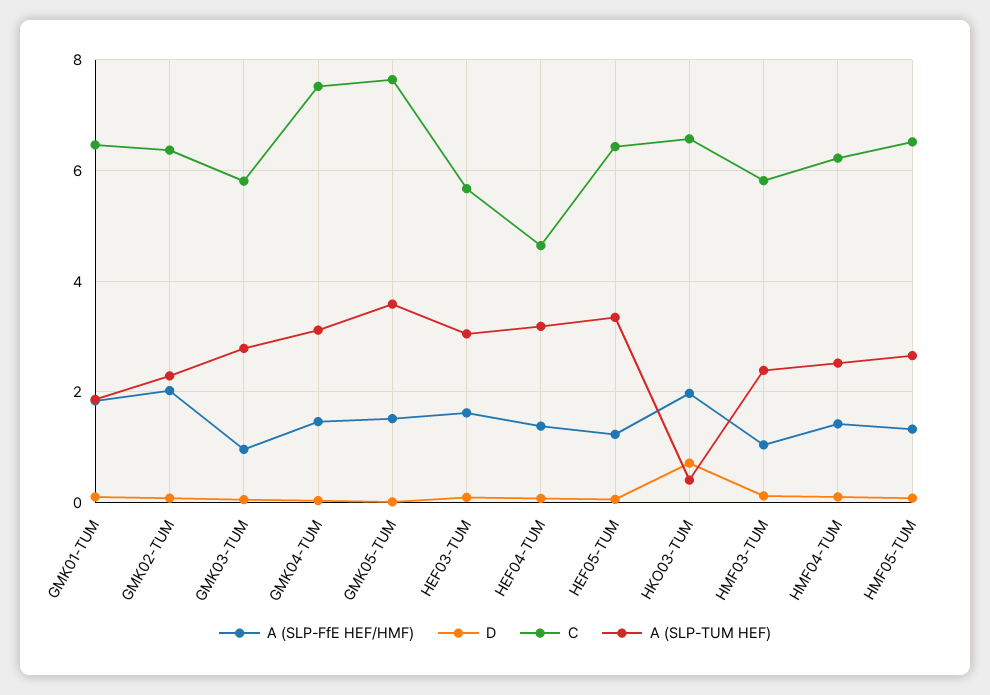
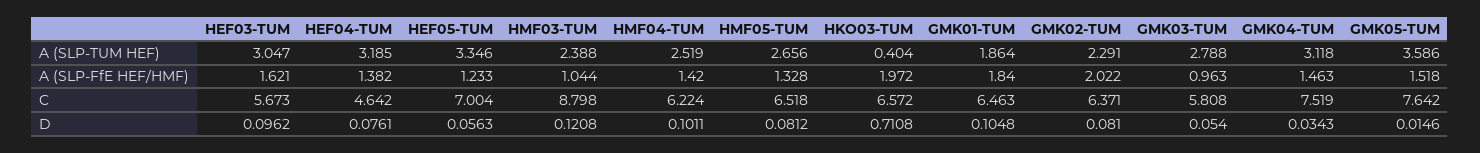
  {
    "A (SLP-FfE HEF/HMF)": {
      "GMK01-TUM": 1.84,
      "GMK02-TUM": 2.022,
      "GMK03-TUM": 0.963,
      "GMK04-TUM": 1.463,
      "GMK05-TUM": 1.518,
      "HEF03-TUM": 1.621,
      "HEF04-TUM": 1.382,
      "HEF05-TUM": 1.233,
      "HKO03-TUM": 1.972,
      "HMF03-TUM": 1.044,
      "HMF04-TUM": 1.42,
      "HMF05-TUM": 1.328
    },
    "D": {
      "GMK01-TUM": 0.1048,
      "GMK02-TUM": 0.081,
      "GMK03-TUM": 0.054,
      "GMK04-TUM": 0.0343,
      "GMK05-TUM": 0.0146,
      "HEF03-TUM": 0.0962,
      "HEF04-TUM": 0.0761,
      "HEF05-TUM": 0.0563,
      "HKO03-TUM": 0.7108,
      "HMF03-TUM": 0.1208,
      "HMF04-TUM": 0.1011,
      "HMF05-TUM": 0.0812
    },
    "C": {
      "GMK01-TUM": 6.463,
      "GMK02-TUM": 6.371,
      "GMK03-TUM": 5.808,
      "GMK04-TUM": 7.519,
      "GMK05-TUM": 7.642,
      "HEF03-TUM": 5.673,
      "HEF04-TUM": 4.642,
-     "HEF05-TUM": 6.4,
+     "HEF05-TUM": 7.004,
      "HKO03-TUM": 6.572,
-     "HMF03-TUM": 5.8,
+     "HMF03-TUM": 8.798,
      "HMF04-TUM": 6.224,
      "HMF05-TUM": 6.518
    },
    "A (SLP-TUM HEF)": {
      "GMK01-TUM": 1.864,
      "GMK02-TUM": 2.291,
      "GMK03-TUM": 2.788,
      "GMK04-TUM": 3.118,
      "GMK05-TUM": 3.586,
      "HEF03-TUM": 3.047,
      "HEF04-TUM": 3.185,
      "HEF05-TUM": 3.346,
      "HKO03-TUM": 0.404,
      "HMF03-TUM": 2.388,
      "HMF04-TUM": 2.519,
      "HMF05-TUM": 2.656
    }
  }

